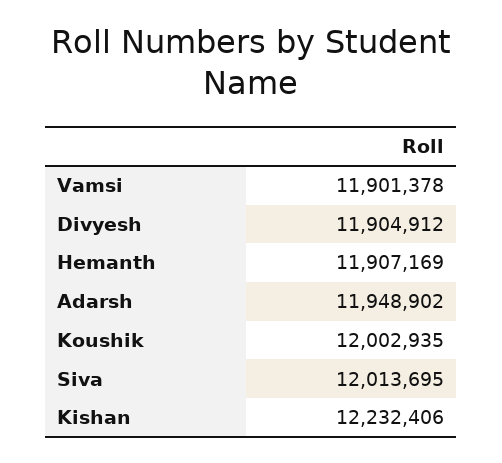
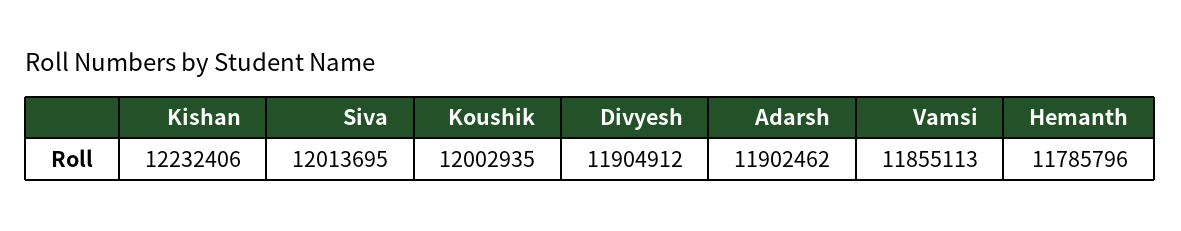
  {
-   "Vamsi": 11901378,
+   "Vamsi": 11855113,
    "Divyesh": 11904912,
-   "Hemanth": 11907169,
+   "Hemanth": 11785796,
-   "Adarsh": 11948902,
+   "Adarsh": 11902462,
    "Koushik": 12002935,
    "Siva": 12013695,
    "Kishan": 12232406
  }

